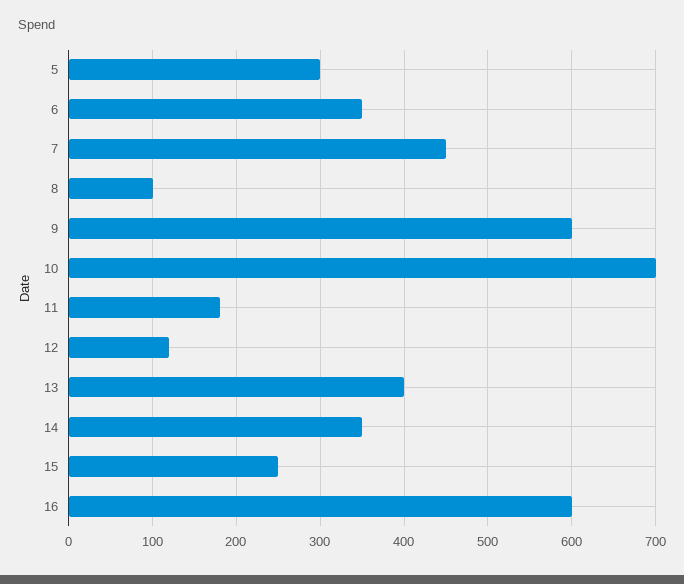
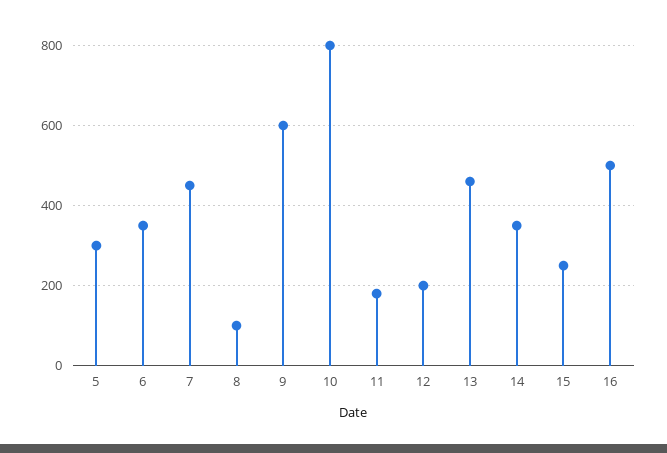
  {
    "5": 300,
    "6": 350,
    "7": 450,
    "8": 100,
    "9": 600,
-   "10": 700,
+   "10": 800,
    "11": 180,
-   "12": 120,
+   "12": 200,
-   "13": 400,
+   "13": 460,
    "14": 350,
    "15": 250,
-   "16": 600
+   "16": 500
  }

